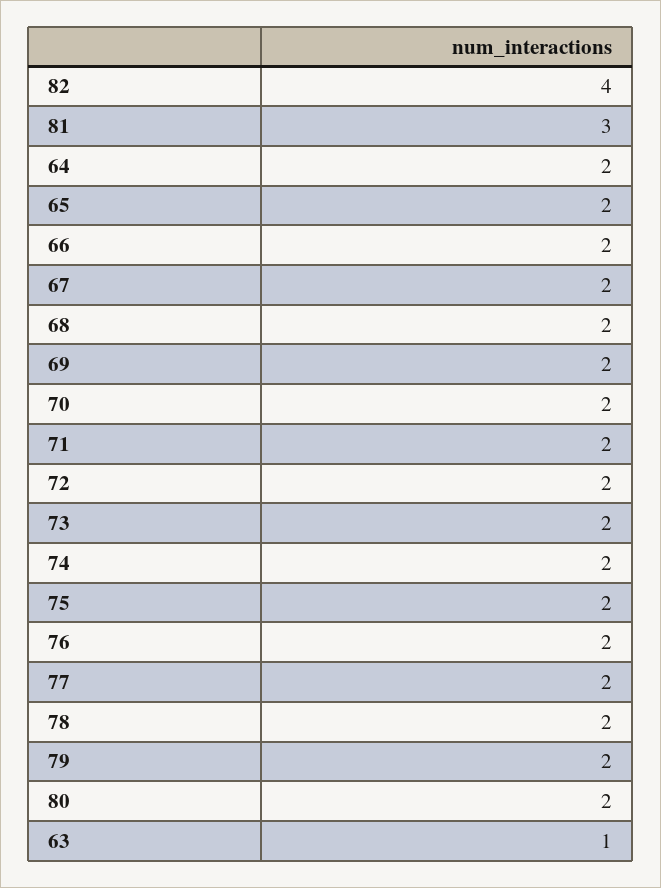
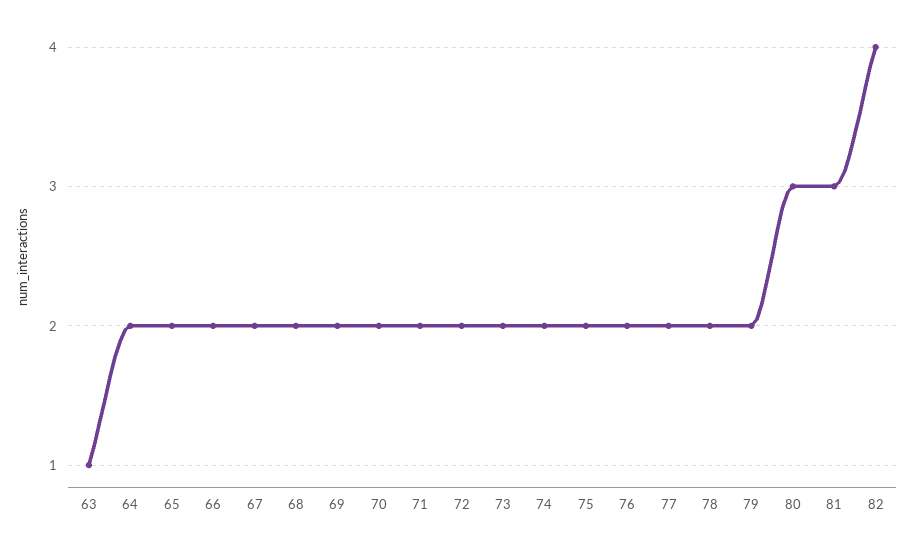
  {
    "82": 4,
    "81": 3,
    "64": 2,
    "65": 2,
    "66": 2,
    "67": 2,
    "68": 2,
    "69": 2,
    "70": 2,
    "71": 2,
    "72": 2,
    "73": 2,
    "74": 2,
    "75": 2,
    "76": 2,
    "77": 2,
    "78": 2,
    "79": 2,
-   "80": 2,
+   "80": 3,
    "63": 1
  }

